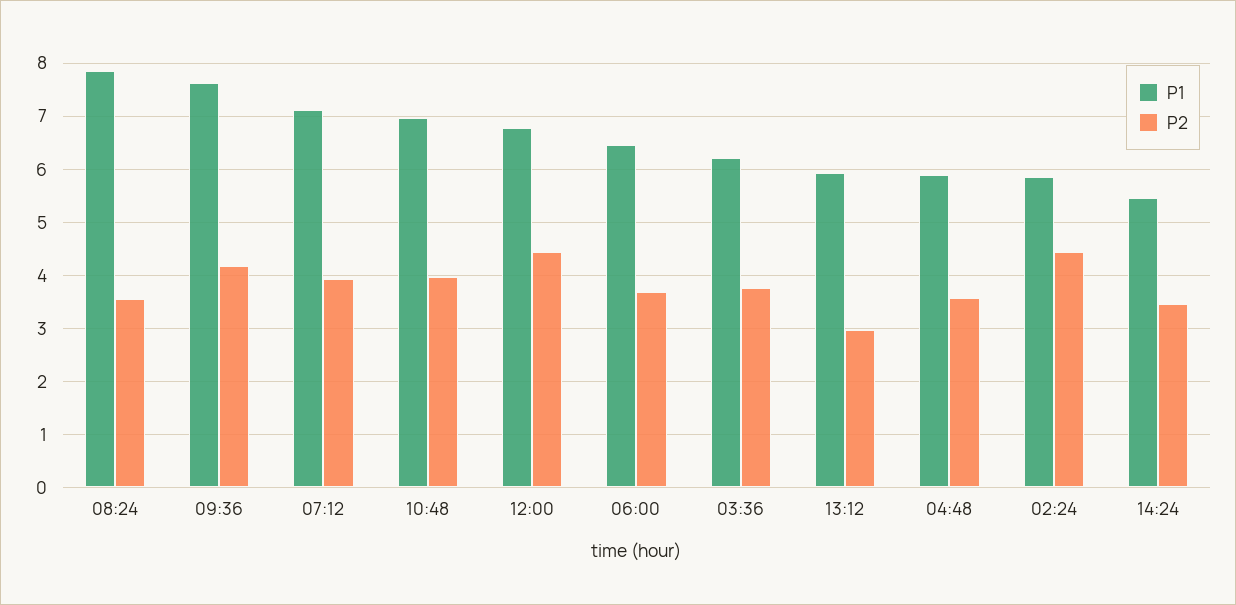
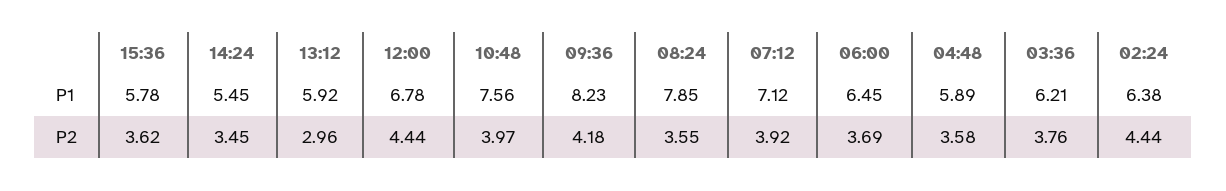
  {
    "P1": {
      "08:24": 7.85,
-     "09:36": 7.6,
+     "09:36": 8.23,
      "07:12": 7.12,
-     "10:48": 7,
+     "10:48": 7.56,
      "12:00": 6.78,
      "06:00": 6.45,
      "03:36": 6.21,
      "13:12": 5.92,
      "04:48": 5.89,
-     "02:24": 5.8,
+     "02:24": 6.38,
-     "14:24": 5.45
+     "14:24": 5.45,
+     "15:36": 5.78
    },
    "P2": {
      "08:24": 3.55,
      "09:36": 4.18,
      "07:12": 3.92,
      "10:48": 3.97,
      "12:00": 4.44,
      "06:00": 3.69,
      "03:36": 3.76,
      "13:12": 2.96,
      "04:48": 3.58,
      "02:24": 4.44,
-     "14:24": 3.45
+     "14:24": 3.45,
+     "15:36": 3.62
    }
  }

